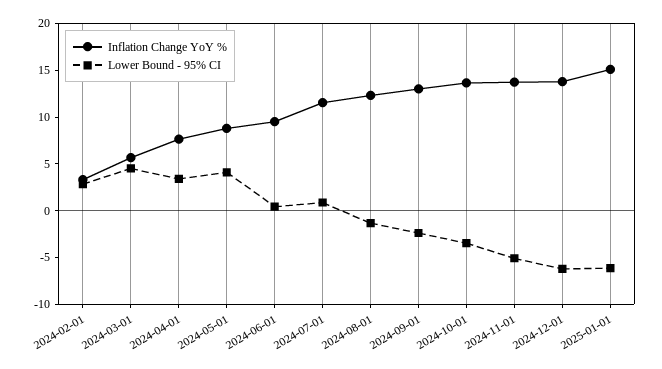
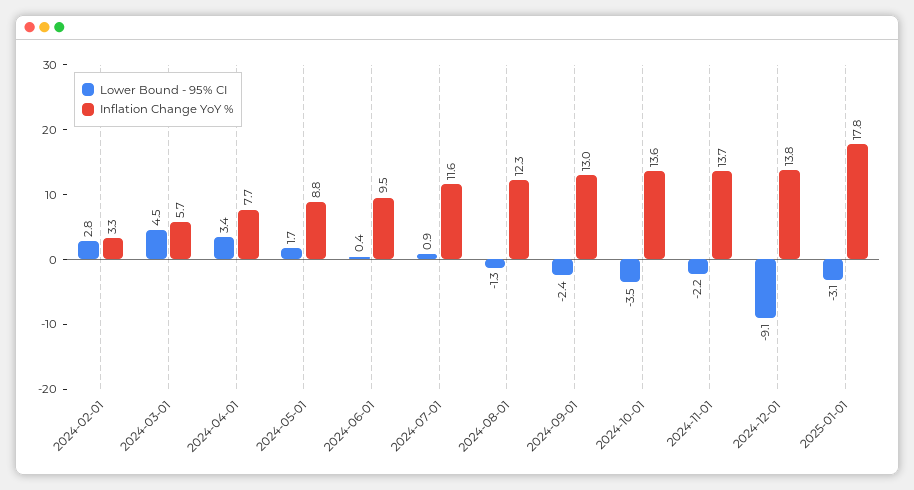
  {
    "Inflation Change YoY %": {
      "2024-02-01": 3.3,
      "2024-03-01": 5.7,
      "2024-04-01": 7.7,
      "2024-05-01": 8.8,
      "2024-06-01": 9.5,
      "2024-07-01": 11.6,
      "2024-08-01": 12.3,
      "2024-09-01": 13,
      "2024-10-01": 13.6,
      "2024-11-01": 13.7,
      "2024-12-01": 13.8,
-     "2025-01-01": 15
+     "2025-01-01": 17.8
    },
    "Lower Bound - 95% CI": {
      "2024-02-01": 2.8,
      "2024-03-01": 4.5,
      "2024-04-01": 3.4,
-     "2024-05-01": 4,
+     "2024-05-01": 1.7,
      "2024-06-01": 0.4,
      "2024-07-01": 0.9,
      "2024-08-01": -1.3,
      "2024-09-01": -2.4,
      "2024-10-01": -3.5,
-     "2024-11-01": -5,
+     "2024-11-01": -2.2,
-     "2024-12-01": -6,
+     "2024-12-01": -9.1,
-     "2025-01-01": -6
+     "2025-01-01": -3.1
    }
  }

